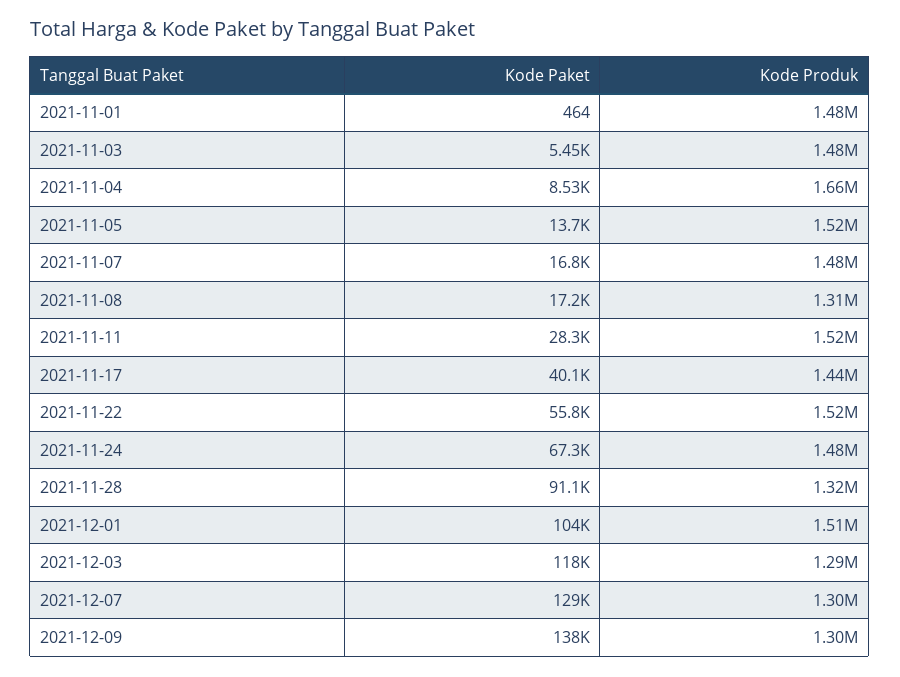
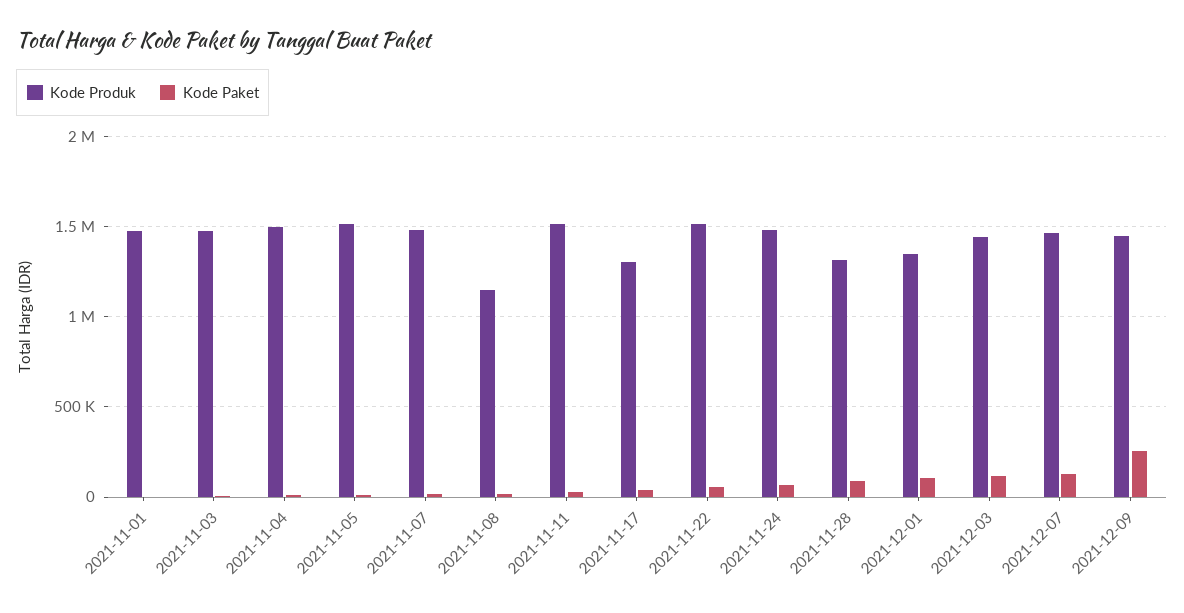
  {
    "Kode Paket": {
      "2021-11-01": 464,
      "2021-11-03": 5450,
      "2021-11-04": 8530,
      "2021-11-05": 13700,
      "2021-11-07": 16800,
      "2021-11-08": 17200,
      "2021-11-11": 28300,
      "2021-11-17": 40100,
      "2021-11-22": 55800,
      "2021-11-24": 67300,
      "2021-11-28": 91100,
      "2021-12-01": 104000,
      "2021-12-03": 118000,
      "2021-12-07": 129000,
-     "2021-12-09": 138000
+     "2021-12-09": 250000
    },
    "Kode Produk": {
      "2021-11-01": 1480000,
      "2021-11-03": 1480000,
-     "2021-11-04": 1660000,
+     "2021-11-04": 1500000,
      "2021-11-05": 1520000,
      "2021-11-07": 1480000,
-     "2021-11-08": 1310000,
+     "2021-11-08": 1150000,
      "2021-11-11": 1520000,
-     "2021-11-17": 1440000,
+     "2021-11-17": 1300000,
      "2021-11-22": 1520000,
      "2021-11-24": 1480000,
      "2021-11-28": 1320000,
-     "2021-12-01": 1510000,
+     "2021-12-01": 1350000,
-     "2021-12-03": 1290000,
+     "2021-12-03": 1450000,
-     "2021-12-07": 1300000,
+     "2021-12-07": 1450000,
-     "2021-12-09": 1300000
+     "2021-12-09": 1450000
    }
  }

